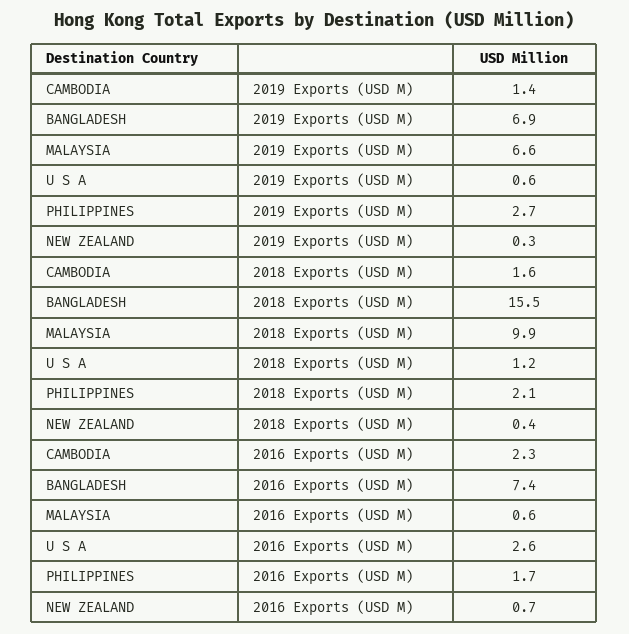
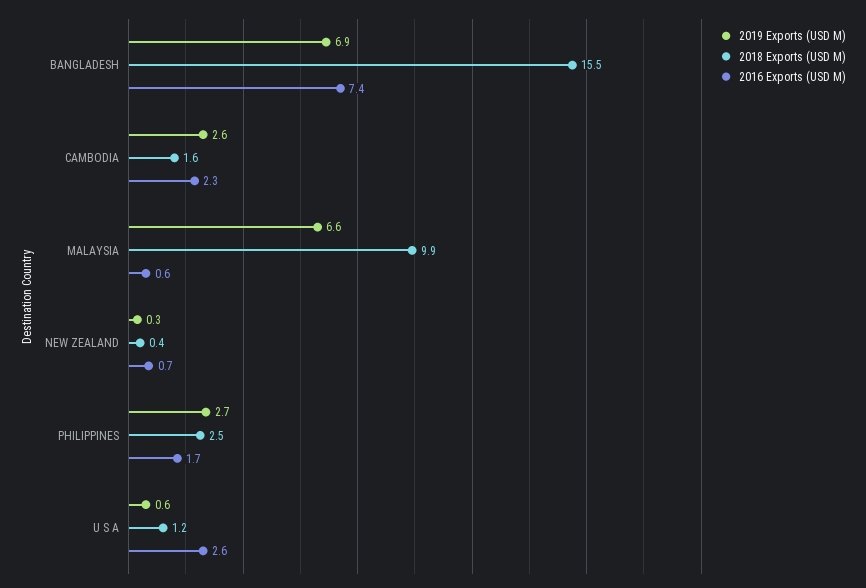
  {
    "2019 Exports (USD M)": {
-     "CAMBODIA": 1.4,
+     "CAMBODIA": 2.6,
      "BANGLADESH": 6.9,
      "MALAYSIA": 6.6,
      "U S A": 0.6,
      "PHILIPPINES": 2.7,
      "NEW ZEALAND": 0.3
    },
    "2018 Exports (USD M)": {
      "CAMBODIA": 1.6,
      "BANGLADESH": 15.5,
      "MALAYSIA": 9.9,
      "U S A": 1.2,
-     "PHILIPPINES": 2.1,
+     "PHILIPPINES": 2.5,
      "NEW ZEALAND": 0.4
    },
    "2016 Exports (USD M)": {
      "CAMBODIA": 2.3,
      "BANGLADESH": 7.4,
      "MALAYSIA": 0.6,
      "U S A": 2.6,
      "PHILIPPINES": 1.7,
      "NEW ZEALAND": 0.7
    }
  }

